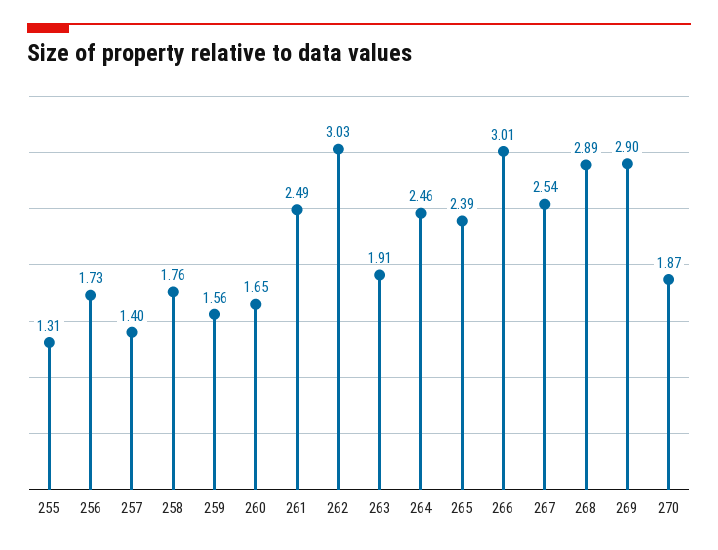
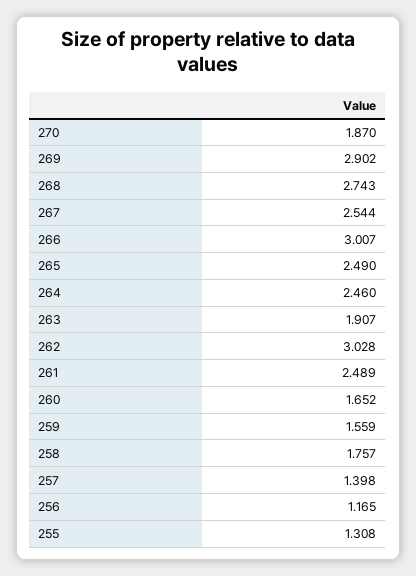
  {
    "255": 1.308,
-   "256": 1.73,
+   "256": 1.165,
    "257": 1.398,
    "258": 1.757,
    "259": 1.559,
    "260": 1.652,
    "261": 2.489,
    "262": 3.028,
    "263": 1.907,
    "264": 2.46,
-   "265": 2.39,
+   "265": 2.49,
    "266": 3.007,
    "267": 2.544,
-   "268": 2.89,
+   "268": 2.743,
    "269": 2.902,
    "270": 1.87
  }

